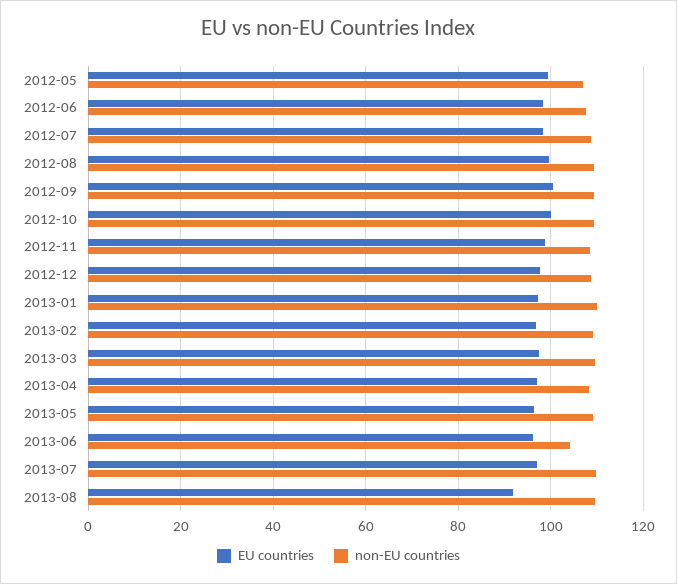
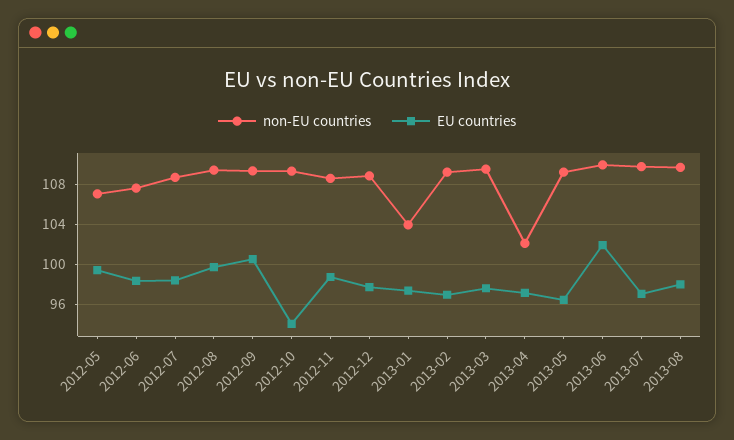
  {
    "EU countries": {
      "2012-05": 99,
      "2012-06": 98,
      "2012-07": 98,
      "2012-08": 100,
      "2012-09": 101,
-     "2012-10": 100,
+     "2012-10": 94,
      "2012-11": 99,
      "2012-12": 98,
      "2013-01": 97,
      "2013-02": 97,
      "2013-03": 98,
      "2013-04": 97,
      "2013-05": 96,
-     "2013-06": 96,
+     "2013-06": 102,
      "2013-07": 97,
-     "2013-08": 92
+     "2013-08": 98
    },
    "non-EU countries": {
      "2012-05": 107,
      "2012-06": 108,
      "2012-07": 109,
      "2012-08": 109,
      "2012-09": 109,
      "2012-10": 109,
      "2012-11": 109,
      "2012-12": 109,
-     "2013-01": 110,
+     "2013-01": 104,
      "2013-02": 109,
      "2013-03": 110,
-     "2013-04": 108,
+     "2013-04": 102,
      "2013-05": 109,
-     "2013-06": 104,
+     "2013-06": 110,
      "2013-07": 110,
      "2013-08": 110
    }
  }

